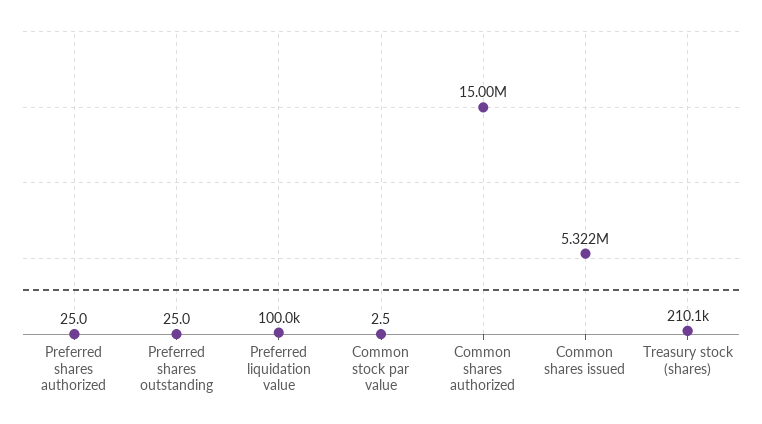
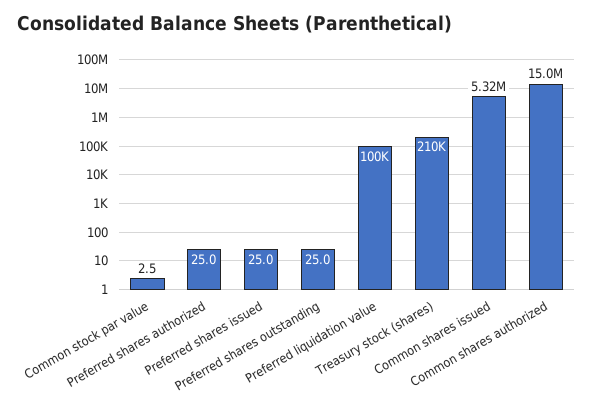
  {
    "Preferred shares authorized": 25,
    "Preferred shares outstanding": 25,
    "Preferred liquidation value": 100000,
    "Common stock par value": 2.5,
    "Common shares authorized": 15000000,
    "Common shares issued": 5322000,
-   "Treasury stock (shares)": 210100
+   "Treasury stock (shares)": 210100,
+   "Preferred shares issued": 25
  }

